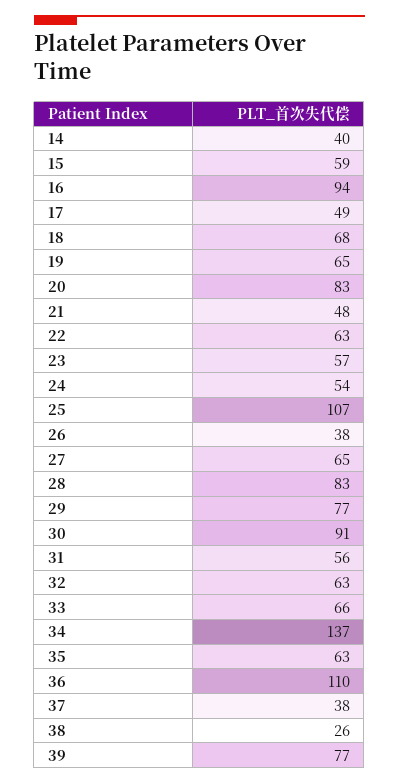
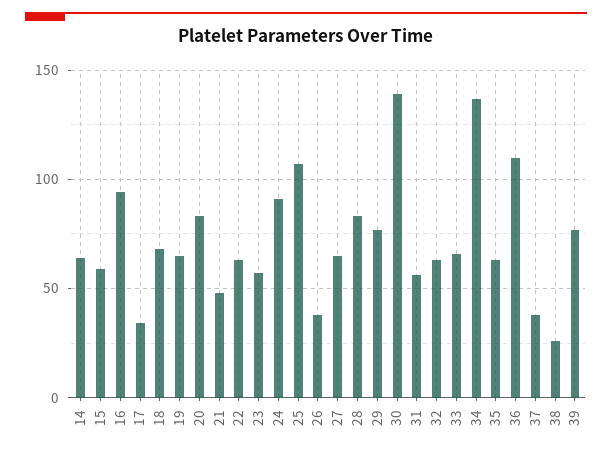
  {
-   "14": 40,
+   "14": 65,
    "15": 59,
    "16": 94,
-   "17": 49,
+   "17": 35,
    "18": 68,
    "19": 65,
    "20": 83,
    "21": 48,
    "22": 63,
    "23": 57,
-   "24": 54,
+   "24": 90,
    "25": 107,
    "26": 38,
    "27": 65,
    "28": 83,
    "29": 77,
-   "30": 91,
+   "30": 140,
    "31": 56,
    "32": 63,
    "33": 66,
    "34": 137,
    "35": 63,
    "36": 110,
    "37": 38,
    "38": 26,
    "39": 77
  }

